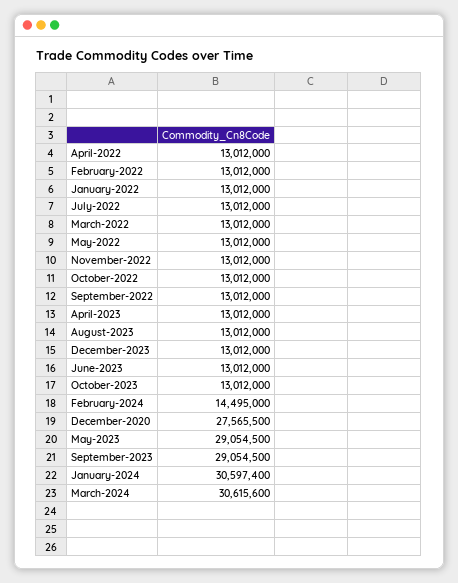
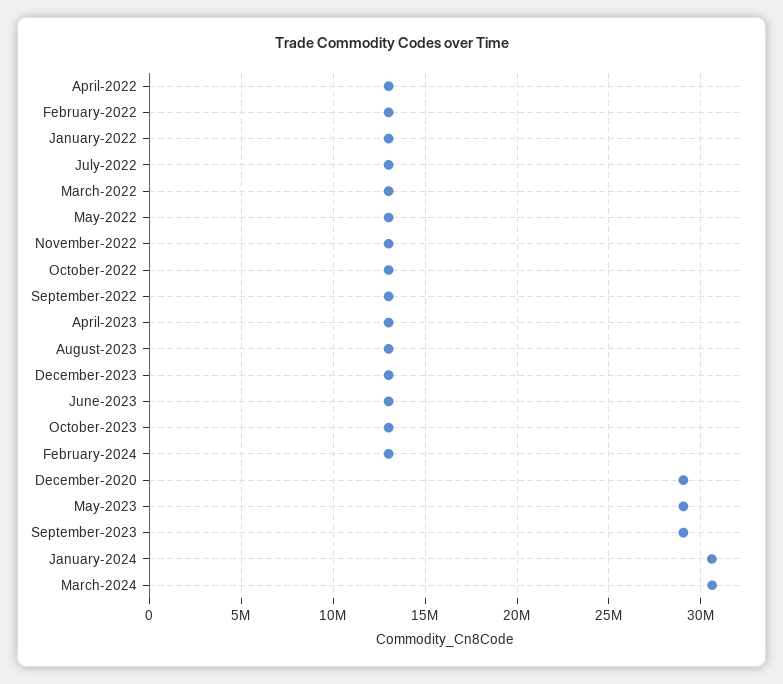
  {
    "April-2022": 13012000,
    "February-2022": 13012000,
    "January-2022": 13012000,
    "July-2022": 13012000,
    "March-2022": 13012000,
    "May-2022": 13012000,
    "November-2022": 13012000,
    "October-2022": 13012000,
    "September-2022": 13012000,
    "April-2023": 13012000,
    "August-2023": 13012000,
    "December-2023": 13012000,
    "June-2023": 13012000,
    "October-2023": 13012000,
-   "February-2024": 14495000,
+   "February-2024": 13000000,
-   "December-2020": 27565500,
+   "December-2020": 29000000,
    "May-2023": 29054500,
    "September-2023": 29054500,
    "January-2024": 30597400,
    "March-2024": 30615600
  }

